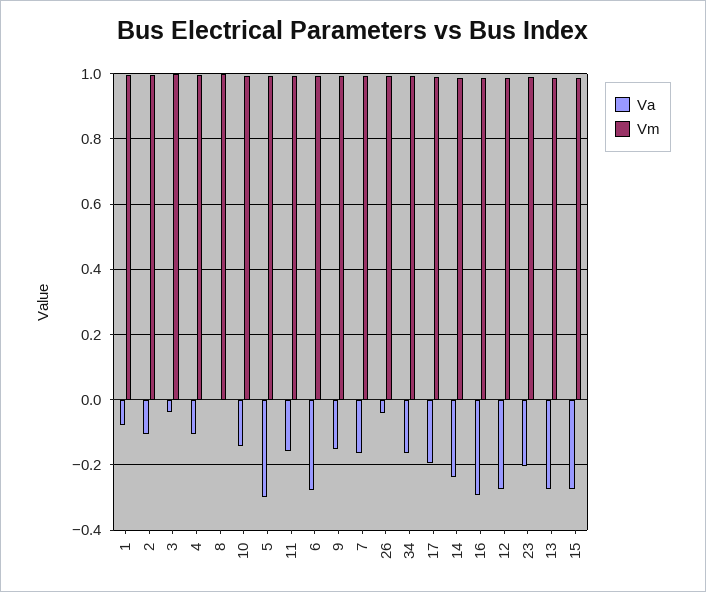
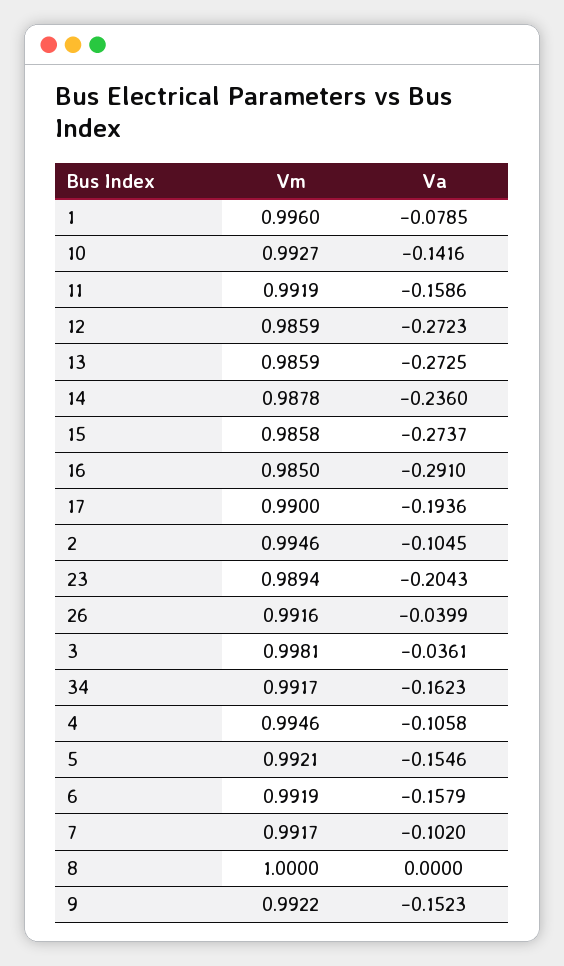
  {
    "Va": {
      "1": -0.0785,
      "2": -0.1045,
      "3": -0.0361,
      "4": -0.1058,
      "8": 0,
      "10": -0.1416,
-     "5": -0.3,
+     "5": -0.1546,
      "11": -0.1586,
-     "6": -0.28,
+     "6": -0.1579,
      "9": -0.1523,
-     "7": -0.16,
+     "7": -0.102,
      "26": -0.0399,
      "34": -0.1623,
      "17": -0.1936,
      "14": -0.236,
      "16": -0.291,
      "12": -0.2723,
      "23": -0.2043,
      "13": -0.2725,
      "15": -0.2737
    },
    "Vm": {
      "1": 0.996,
      "2": 0.9946,
      "3": 0.9981,
      "4": 0.9946,
      "8": 1,
      "10": 0.9927,
      "5": 0.9921,
      "11": 0.9919,
      "6": 0.9919,
      "9": 0.9922,
      "7": 0.9917,
      "26": 0.9916,
      "34": 0.9917,
      "17": 0.99,
      "14": 0.9878,
      "16": 0.985,
      "12": 0.9859,
      "23": 0.9894,
      "13": 0.9859,
      "15": 0.9858
    }
  }

